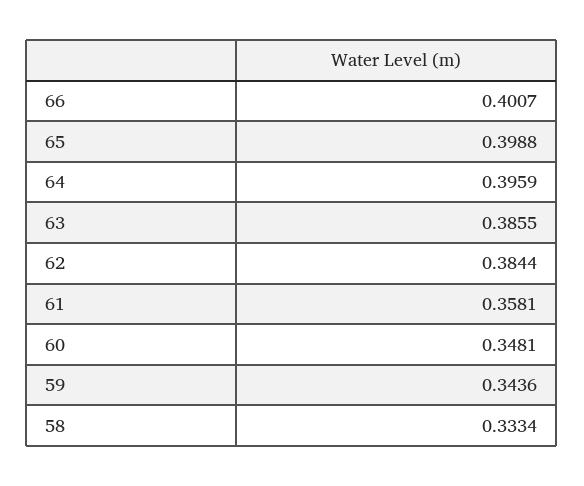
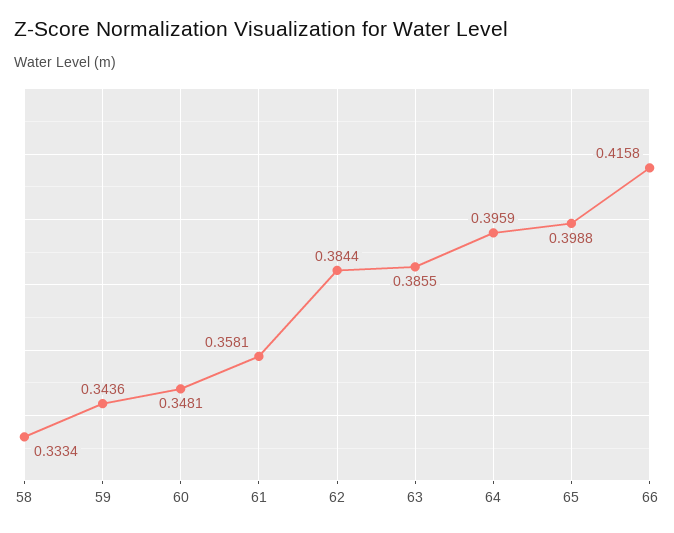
  {
-   "66": 0.4007,
+   "66": 0.4158,
    "65": 0.3988,
    "64": 0.3959,
    "63": 0.3855,
    "62": 0.3844,
    "61": 0.3581,
    "60": 0.3481,
    "59": 0.3436,
    "58": 0.3334
  }

